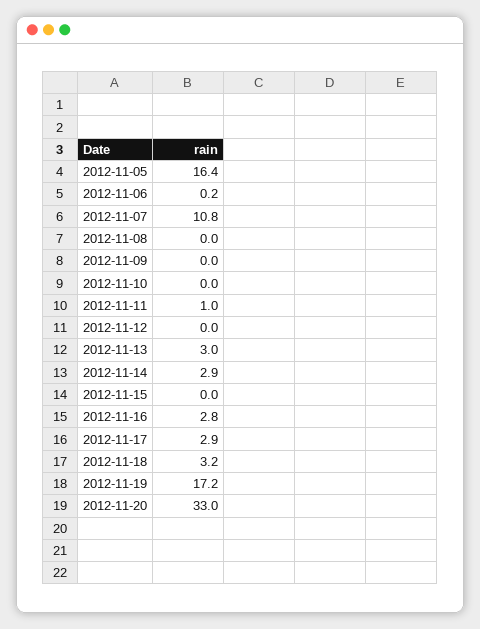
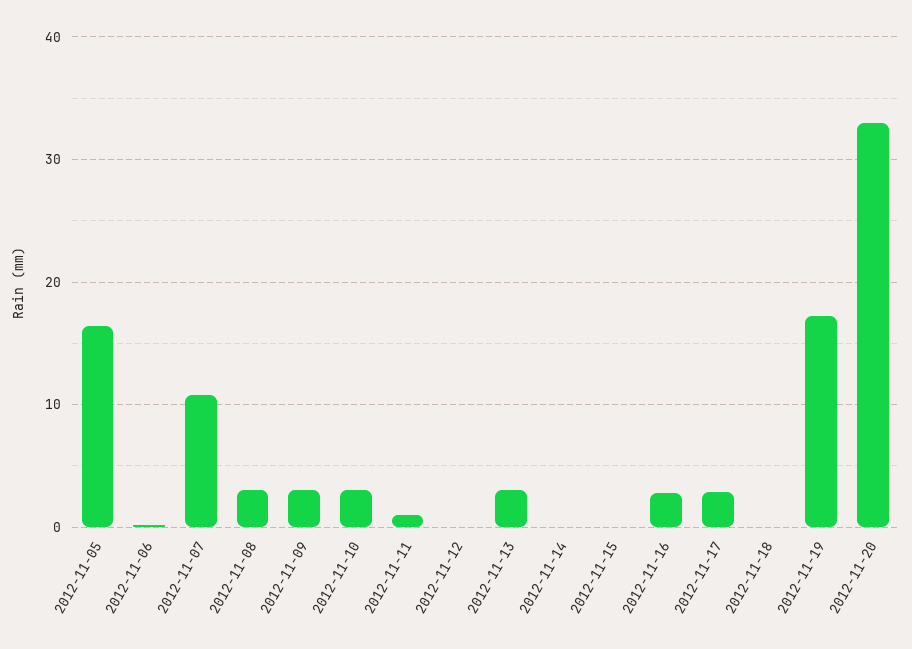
  {
    "2012-11-05": 16.4,
    "2012-11-06": 0.2,
    "2012-11-07": 10.8,
-   "2012-11-08": 0,
+   "2012-11-08": 3,
-   "2012-11-09": 0,
+   "2012-11-09": 3,
-   "2012-11-10": 0,
+   "2012-11-10": 3,
    "2012-11-11": 1,
    "2012-11-12": 0,
    "2012-11-13": 3,
-   "2012-11-14": 2.9,
+   "2012-11-14": 0,
    "2012-11-15": 0,
    "2012-11-16": 2.8,
    "2012-11-17": 2.9,
-   "2012-11-18": 3.2,
+   "2012-11-18": 0,
    "2012-11-19": 17.2,
    "2012-11-20": 33
  }

